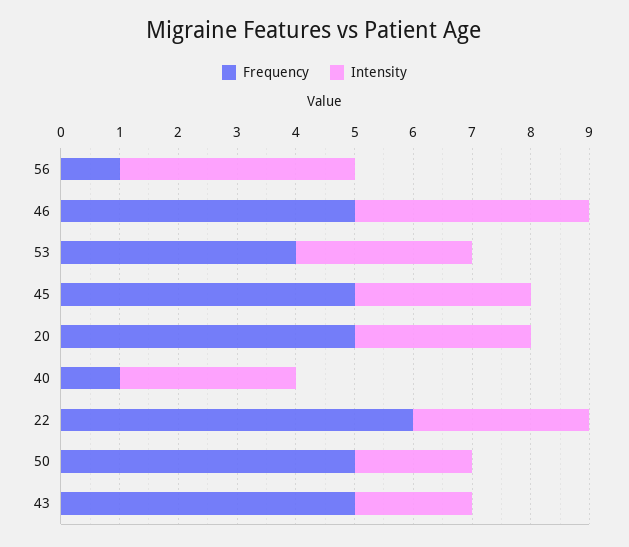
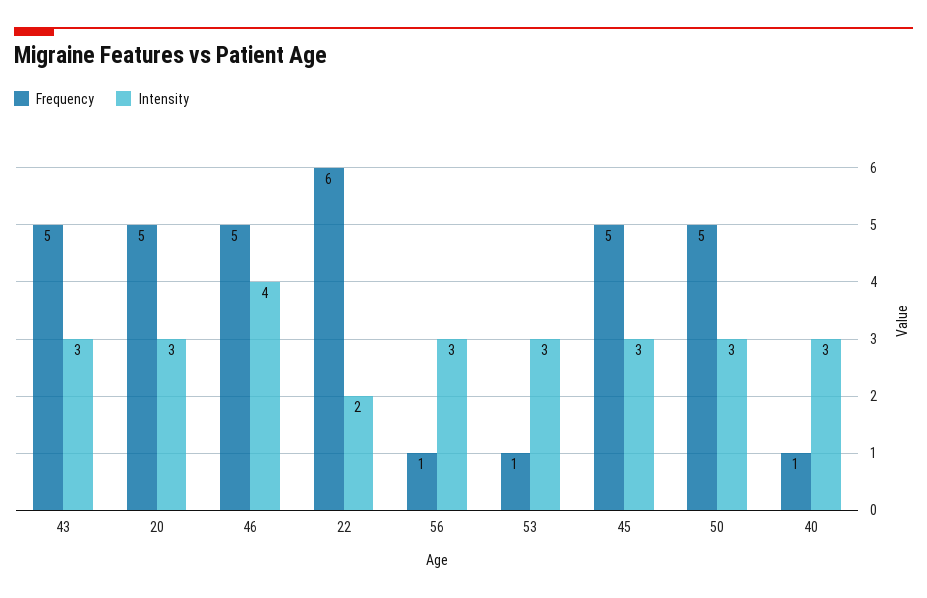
  {
    "Frequency": {
      "56": 1,
      "46": 5,
-     "53": 4,
+     "53": 1,
      "45": 5,
      "20": 5,
      "40": 1,
      "22": 6,
      "50": 5,
      "43": 5
    },
    "Intensity": {
-     "56": 4,
+     "56": 3,
      "46": 4,
      "53": 3,
      "45": 3,
      "20": 3,
      "40": 3,
-     "22": 3,
+     "22": 2,
-     "50": 2,
+     "50": 3,
-     "43": 2
+     "43": 3
    }
  }

